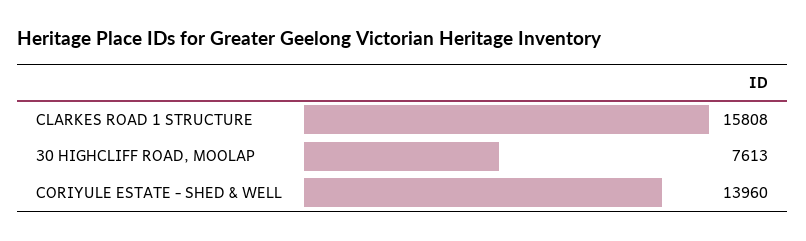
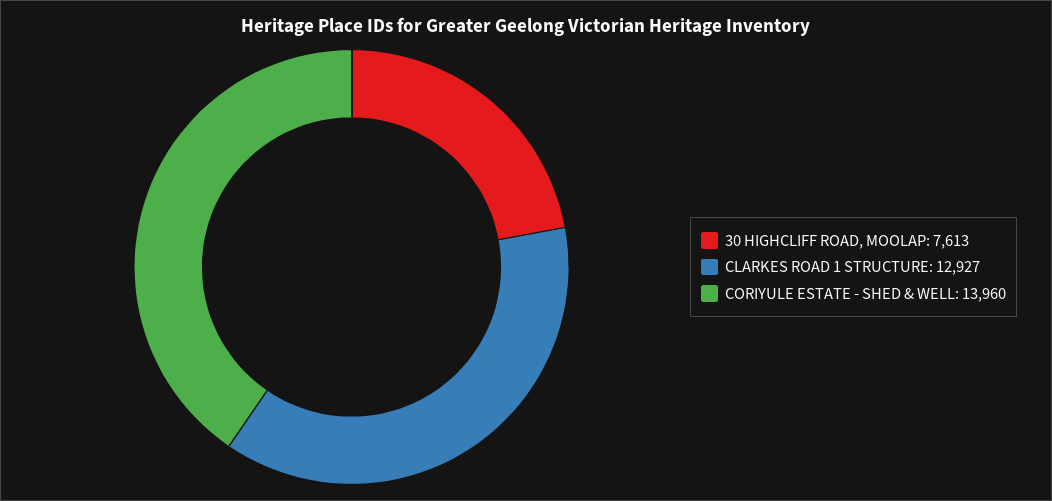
  {
-   "CLARKES ROAD 1 STRUCTURE": 15808,
+   "CLARKES ROAD 1 STRUCTURE": 12927,
    "30 HIGHCLIFF ROAD, MOOLAP": 7613,
    "CORIYULE ESTATE - SHED & WELL": 13960
  }

